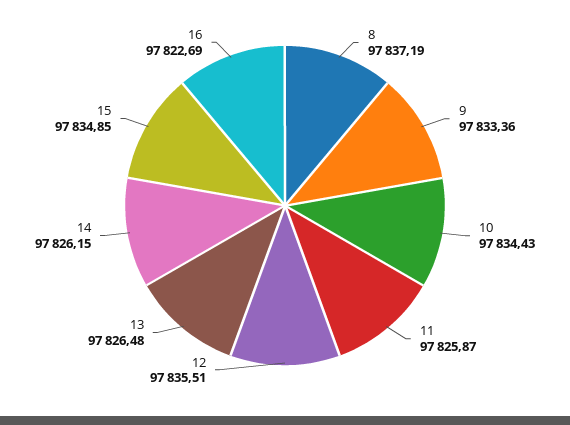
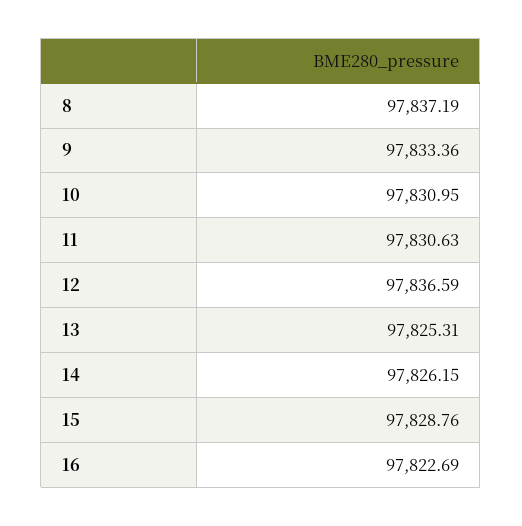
  {
    "8": 97837.19,
    "9": 97833.36,
-   "10": 97834.43,
+   "10": 97830.95,
-   "11": 97825.87,
+   "11": 97830.63,
-   "12": 97835.51,
+   "12": 97836.59,
-   "13": 97826.48,
+   "13": 97825.31,
    "14": 97826.15,
-   "15": 97834.85,
+   "15": 97828.76,
    "16": 97822.69
  }

